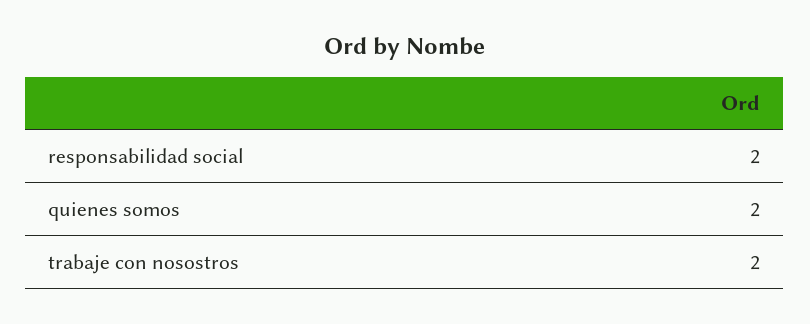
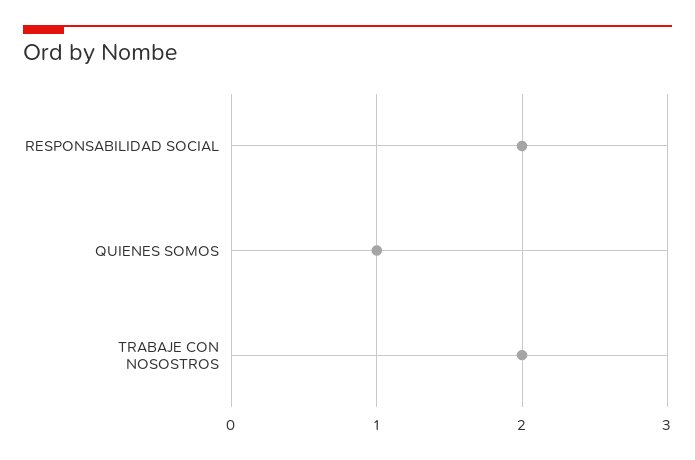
  {
    "responsabilidad social": 2,
-   "quienes somos": 2,
+   "quienes somos": 1,
    "trabaje con nosostros": 2
  }

